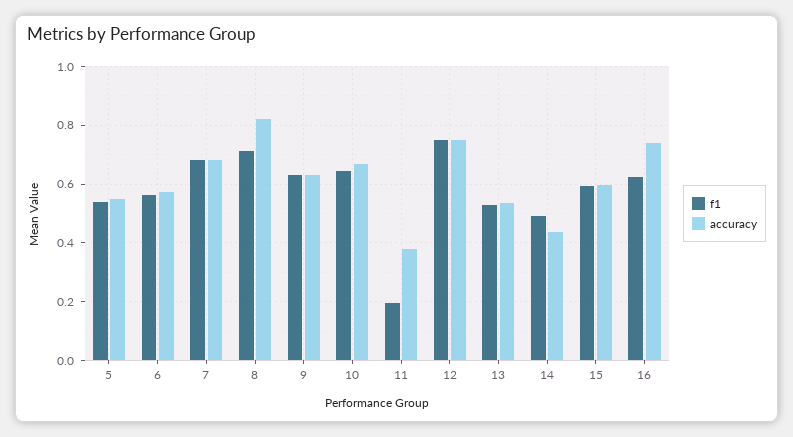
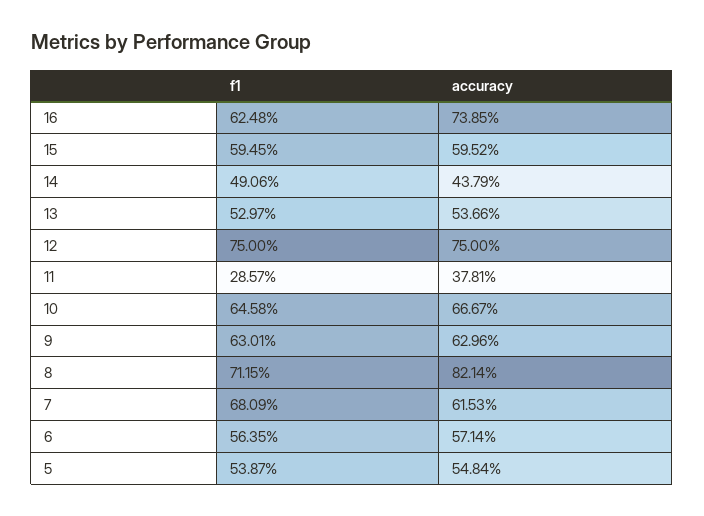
  {
    "f1": {
      "5": 0.5387,
      "6": 0.5635,
      "7": 0.6809,
      "8": 0.7115,
      "9": 0.6301,
      "10": 0.6458,
-     "11": 0.2,
+     "11": 0.2857,
      "12": 0.75,
      "13": 0.5297,
      "14": 0.4906,
      "15": 0.5945,
      "16": 0.6248
    },
    "accuracy": {
      "5": 0.5484,
      "6": 0.5714,
-     "7": 0.675,
+     "7": 0.6153,
      "8": 0.8214,
      "9": 0.6296,
      "10": 0.6667,
      "11": 0.3781,
      "12": 0.75,
      "13": 0.5366,
      "14": 0.4379,
      "15": 0.5952,
      "16": 0.7385
    }
  }

